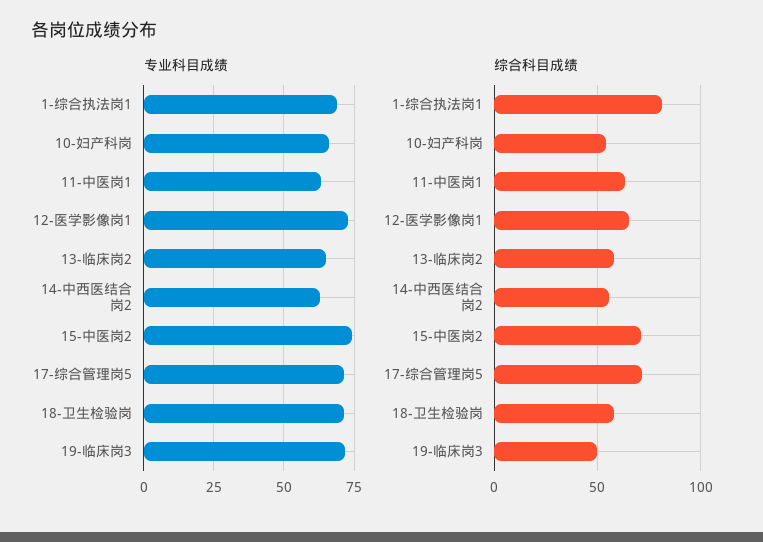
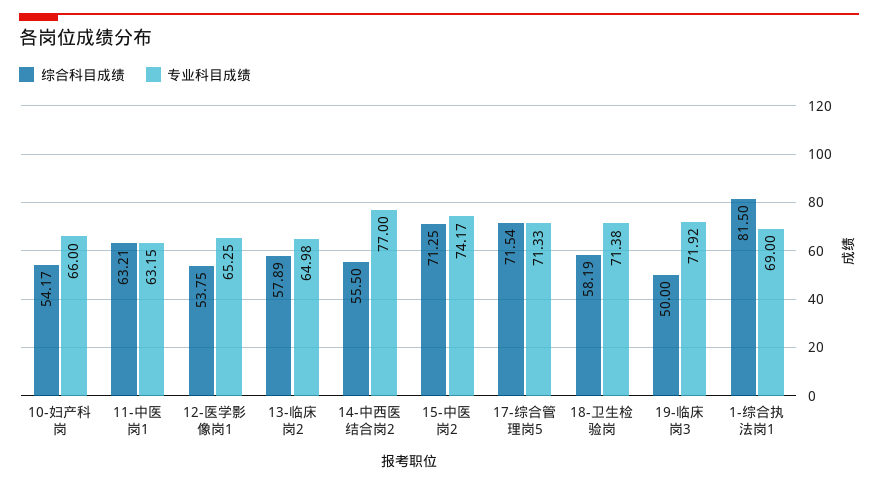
  {
    "专业科目成绩": {
      "1-综合执法岗1": 69,
      "10-妇产科岗": 66,
      "11-中医岗1": 63.15,
-     "12-医学影像岗1": 72.5,
+     "12-医学影像岗1": 65.25,
      "13-临床岗2": 64.98,
-     "14-中西医结合岗2": 62.5,
+     "14-中西医结合岗2": 77,
      "15-中医岗2": 74.17,
      "17-综合管理岗5": 71.33,
      "18-卫生检验岗": 71.38,
      "19-临床岗3": 71.92
    },
    "综合科目成绩": {
      "1-综合执法岗1": 81.5,
      "10-妇产科岗": 54.17,
      "11-中医岗1": 63.21,
-     "12-医学影像岗1": 65,
+     "12-医学影像岗1": 53.75,
      "13-临床岗2": 57.89,
      "14-中西医结合岗2": 55.5,
      "15-中医岗2": 71.25,
      "17-综合管理岗5": 71.54,
      "18-卫生检验岗": 58.19,
      "19-临床岗3": 50
    }
  }

